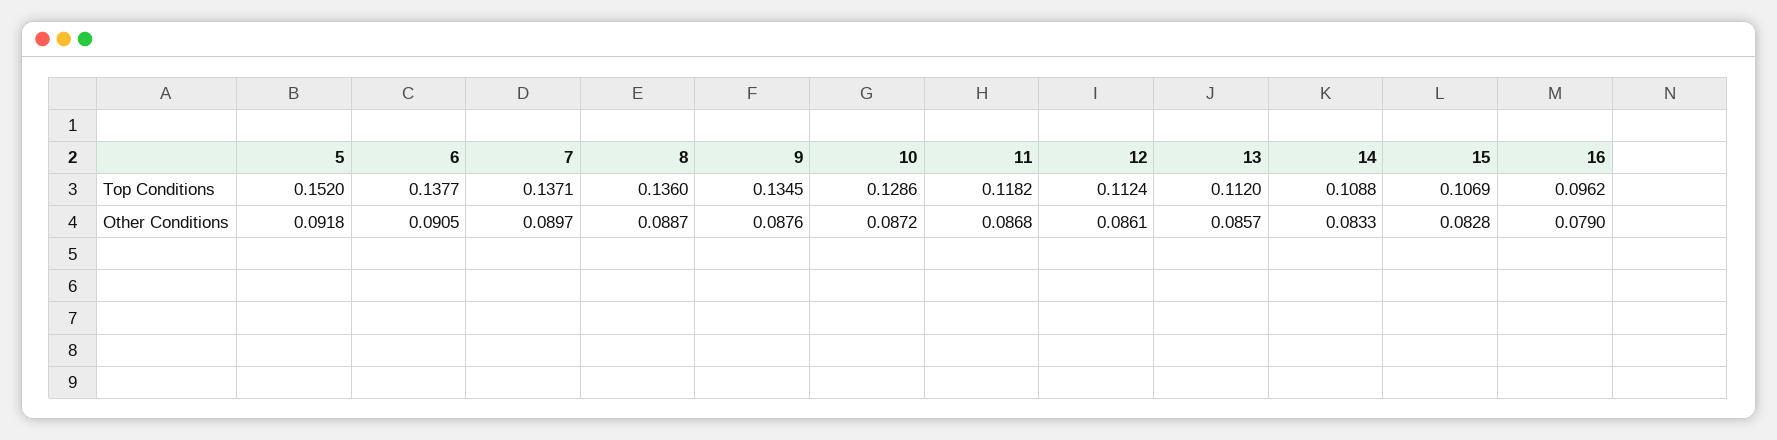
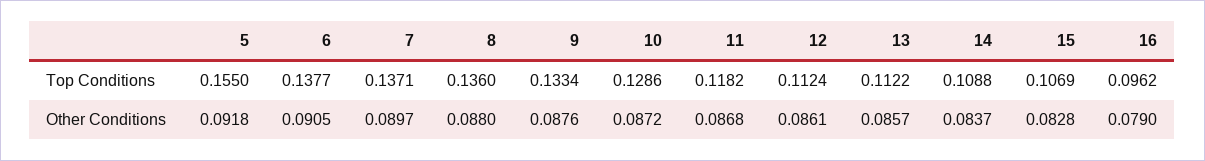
  {
    "5": {
-     "Top Conditions": 0.152,
+     "Top Conditions": 0.155,
      "Other Conditions": 0.0918
    },
    "6": {
      "Top Conditions": 0.1377,
      "Other Conditions": 0.0905
    },
    "7": {
      "Top Conditions": 0.1371,
      "Other Conditions": 0.0897
    },
    "8": {
      "Top Conditions": 0.136,
-     "Other Conditions": 0.0887
+     "Other Conditions": 0.088
    },
    "9": {
-     "Top Conditions": 0.1345,
+     "Top Conditions": 0.1334,
      "Other Conditions": 0.0876
    },
    "10": {
      "Top Conditions": 0.1286,
      "Other Conditions": 0.0872
    },
    "11": {
      "Top Conditions": 0.1182,
      "Other Conditions": 0.0868
    },
    "12": {
      "Top Conditions": 0.1124,
      "Other Conditions": 0.0861
    },
    "13": {
-     "Top Conditions": 0.112,
+     "Top Conditions": 0.1122,
      "Other Conditions": 0.0857
    },
    "14": {
      "Top Conditions": 0.1088,
-     "Other Conditions": 0.0833
+     "Other Conditions": 0.0837
    },
    "15": {
      "Top Conditions": 0.1069,
      "Other Conditions": 0.0828
    },
    "16": {
      "Top Conditions": 0.0962,
      "Other Conditions": 0.079
    }
  }

